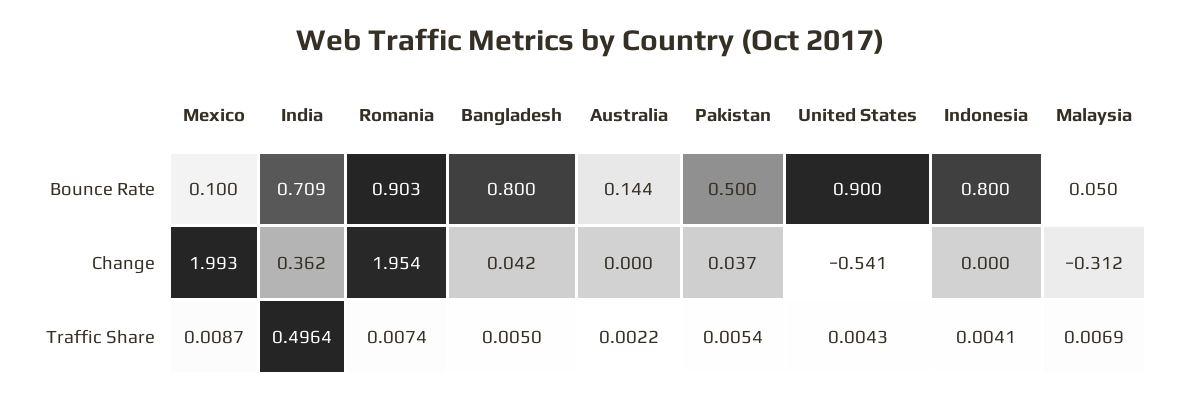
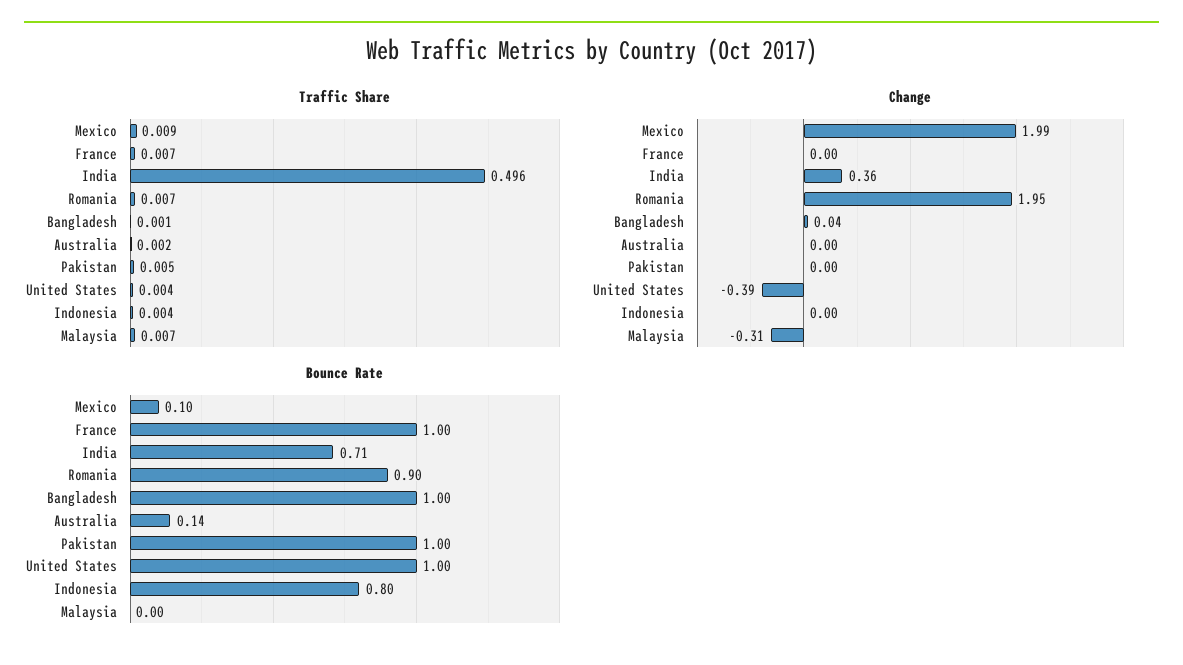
  {
    "Bounce Rate": {
      "Mexico": 0.1,
      "India": 0.709,
      "Romania": 0.903,
-     "Bangladesh": 0.8,
+     "Bangladesh": 1,
      "Australia": 0.144,
-     "Pakistan": 0.5,
+     "Pakistan": 1,
-     "United States": 0.9,
+     "United States": 1,
      "Indonesia": 0.8,
-     "Malaysia": 0.05
+     "Malaysia": 0,
+     "France": 1
    },
    "Change": {
      "Mexico": 1.993,
      "India": 0.362,
      "Romania": 1.954,
      "Bangladesh": 0.042,
      "Australia": 0,
-     "Pakistan": 0.037,
+     "Pakistan": 0,
-     "United States": -0.541,
+     "United States": -0.39,
      "Indonesia": 0,
-     "Malaysia": -0.312
+     "Malaysia": -0.312,
+     "France": 0
    },
    "Traffic Share": {
      "Mexico": 0.0087,
      "India": 0.4964,
      "Romania": 0.0074,
-     "Bangladesh": 0.005,
+     "Bangladesh": 0.001,
      "Australia": 0.0022,
      "Pakistan": 0.0054,
      "United States": 0.0043,
      "Indonesia": 0.0041,
-     "Malaysia": 0.0069
+     "Malaysia": 0.0069,
+     "France": 0.007
    }
  }

